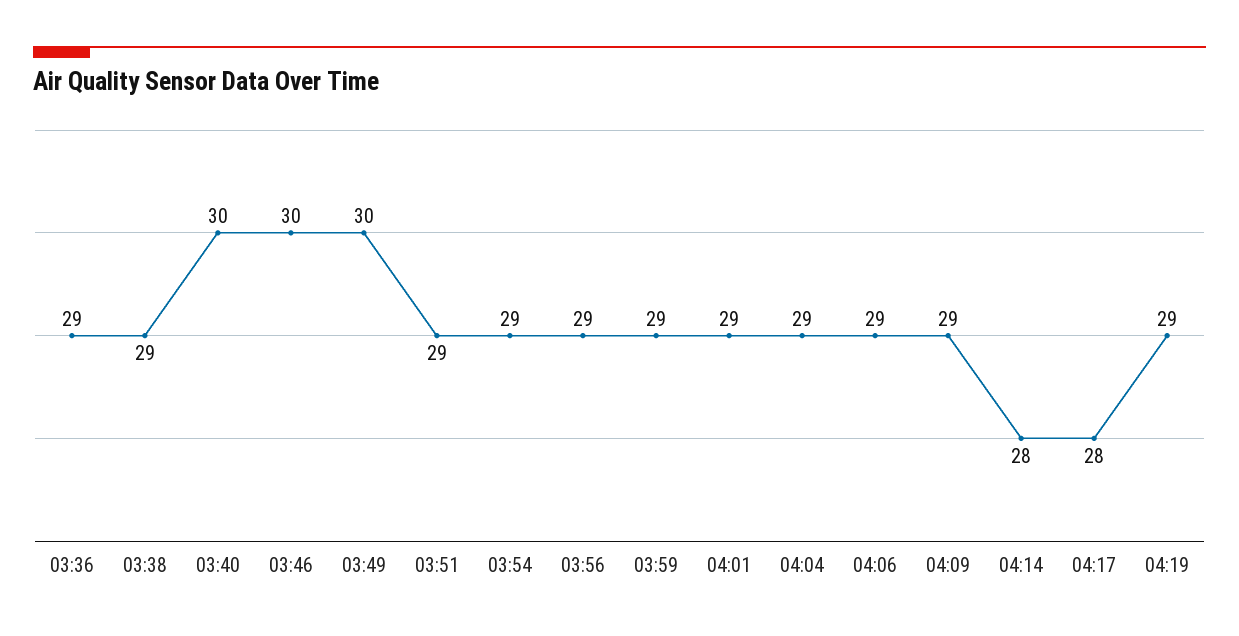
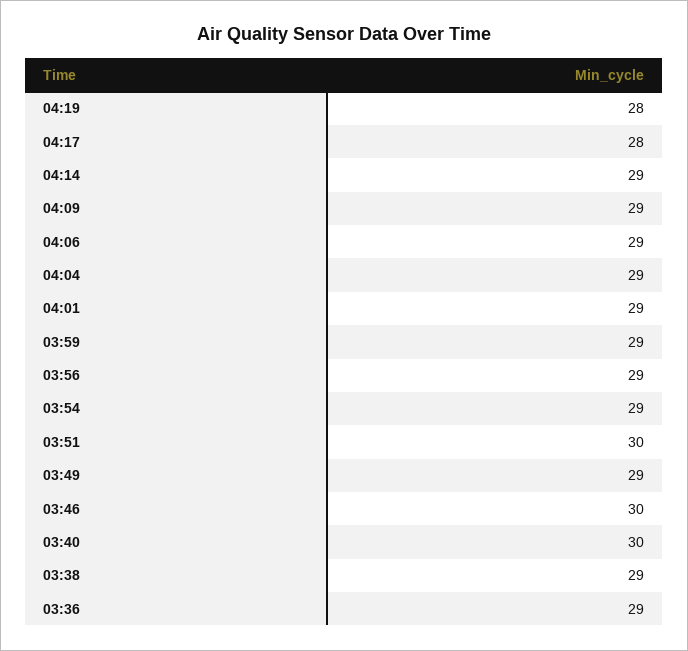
  {
    "03:36": 29,
    "03:38": 29,
    "03:40": 30,
    "03:46": 30,
-   "03:49": 30,
+   "03:49": 29,
-   "03:51": 29,
+   "03:51": 30,
    "03:54": 29,
    "03:56": 29,
    "03:59": 29,
    "04:01": 29,
    "04:04": 29,
    "04:06": 29,
    "04:09": 29,
-   "04:14": 28,
+   "04:14": 29,
    "04:17": 28,
-   "04:19": 29
+   "04:19": 28
  }

